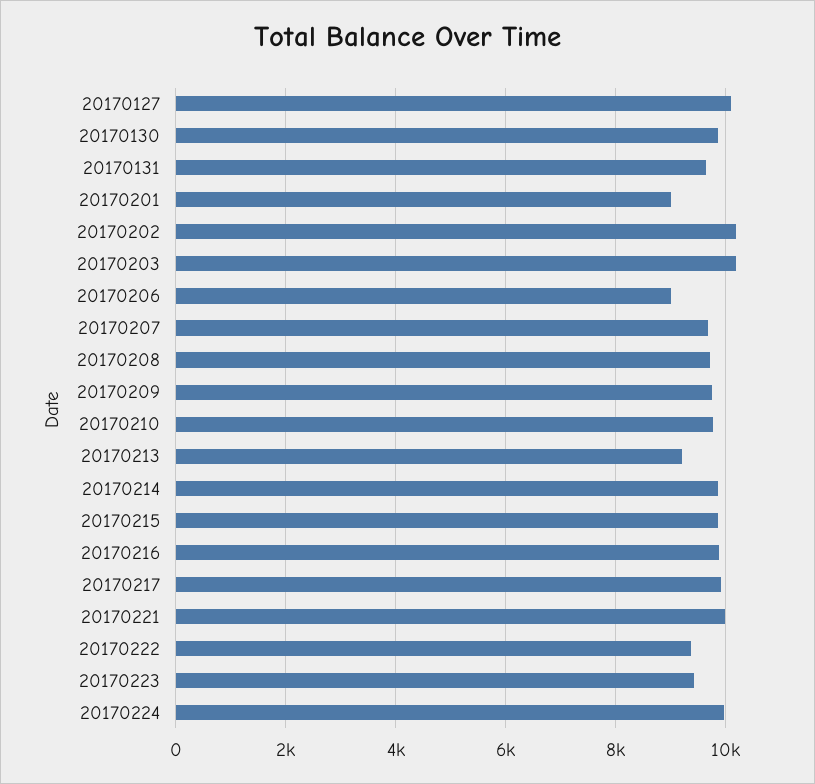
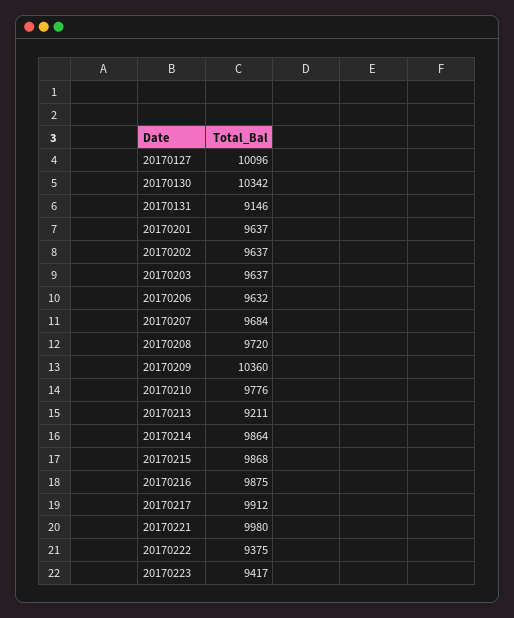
  {
    "20170127": 10096,
-   "20170130": 9800,
+   "20170130": 10342,
-   "20170131": 9600,
+   "20170131": 9146,
-   "20170201": 9000,
+   "20170201": 9637,
-   "20170202": 10200,
+   "20170202": 9637,
-   "20170203": 10200,
+   "20170203": 9637,
-   "20170206": 9000,
+   "20170206": 9632,
    "20170207": 9684,
    "20170208": 9720,
-   "20170209": 9800,
+   "20170209": 10360,
    "20170210": 9776,
    "20170213": 9211,
    "20170214": 9864,
    "20170215": 9868,
    "20170216": 9875,
    "20170217": 9912,
    "20170221": 9980,
    "20170222": 9375,
-   "20170223": 9417,
+   "20170223": 9417
-   "20170224": 10000
  }

